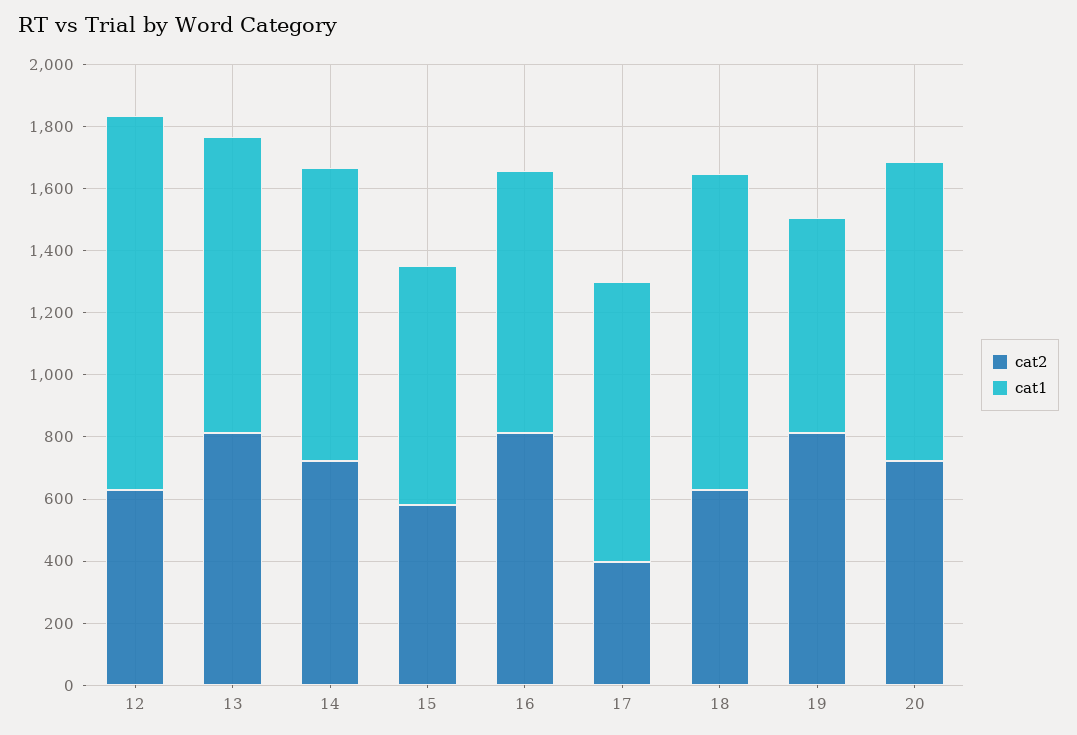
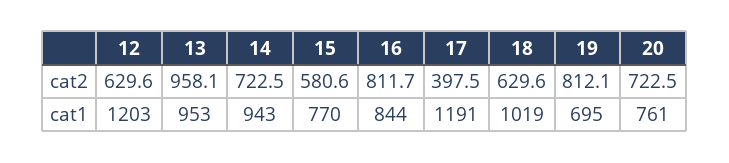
  {
    "cat2": {
      "12": 629.6,
-     "13": 800,
+     "13": 958.1,
      "14": 722.5,
      "15": 580.6,
      "16": 811.7,
      "17": 397.5,
      "18": 629.6,
      "19": 812.1,
      "20": 722.5
    },
    "cat1": {
      "12": 1203,
      "13": 953,
      "14": 943,
      "15": 770,
      "16": 844,
-     "17": 900,
+     "17": 1191,
      "18": 1019,
      "19": 695,
-     "20": 950
+     "20": 761
    }
  }

